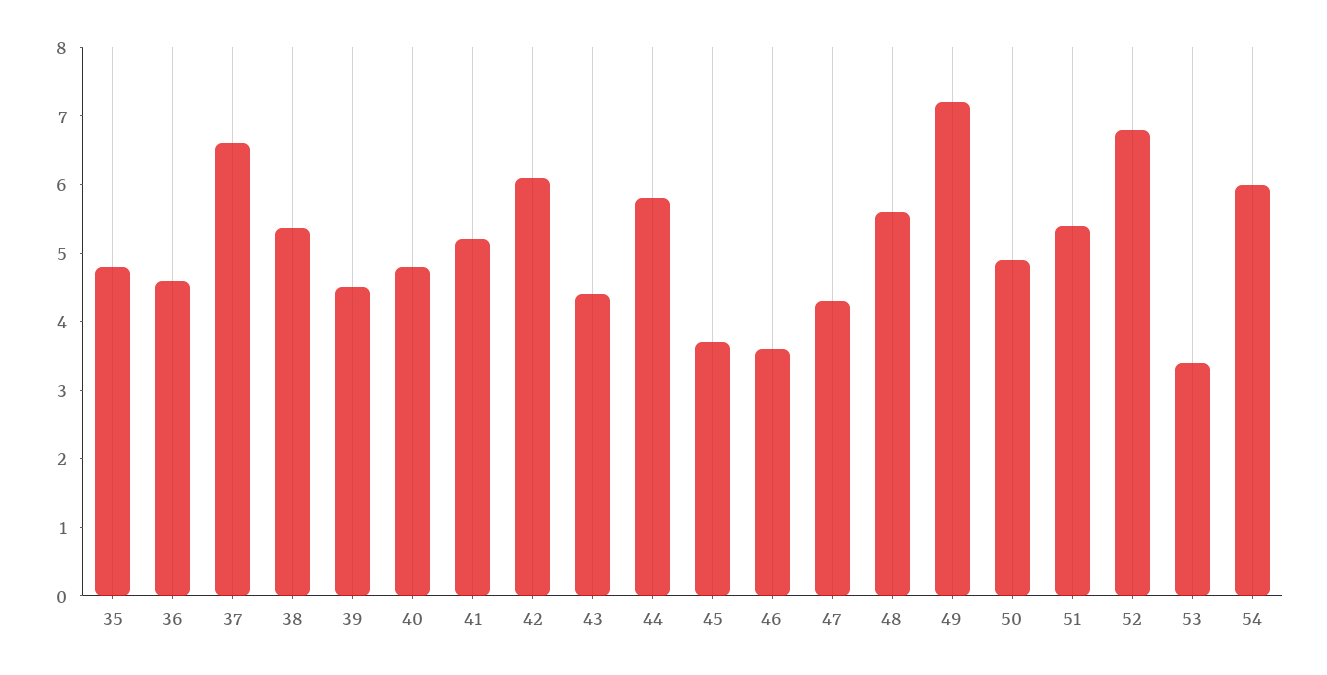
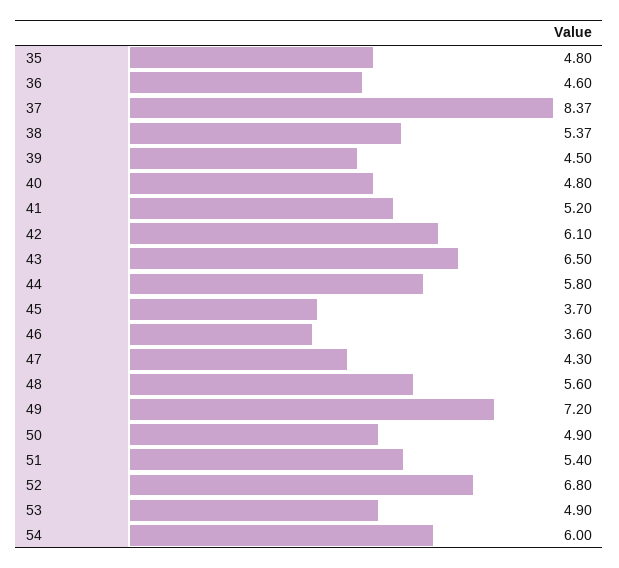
  {
    "35": 4.8,
    "36": 4.6,
-   "37": 6.6,
+   "37": 8.37,
    "38": 5.37,
    "39": 4.5,
    "40": 4.8,
    "41": 5.2,
    "42": 6.1,
-   "43": 4.4,
+   "43": 6.5,
    "44": 5.8,
    "45": 3.7,
    "46": 3.6,
    "47": 4.3,
    "48": 5.6,
    "49": 7.2,
    "50": 4.9,
    "51": 5.4,
    "52": 6.8,
-   "53": 3.4,
+   "53": 4.9,
    "54": 6
  }

